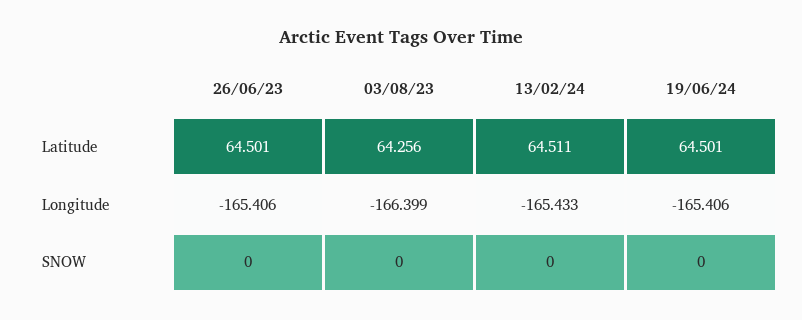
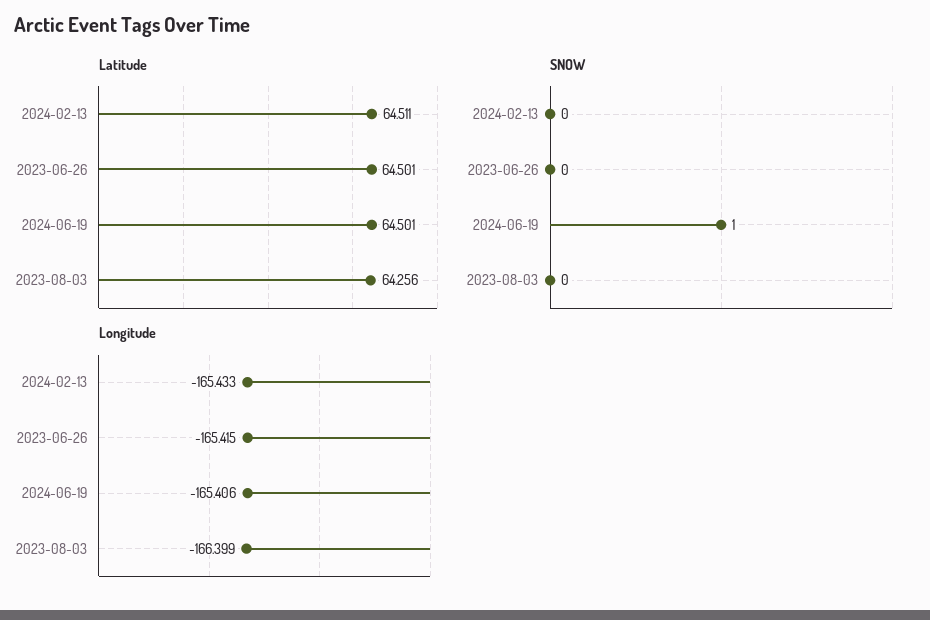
  {
    "Latitude": {
      "26/06/23": 64.501,
      "03/08/23": 64.256,
      "13/02/24": 64.511,
      "19/06/24": 64.501
    },
    "Longitude": {
-     "26/06/23": -165.406,
+     "26/06/23": -165.415,
      "03/08/23": -166.399,
      "13/02/24": -165.433,
      "19/06/24": -165.406
    },
    "SNOW": {
      "26/06/23": 0,
      "03/08/23": 0,
      "13/02/24": 0,
-     "19/06/24": 0
+     "19/06/24": 1
    }
  }

